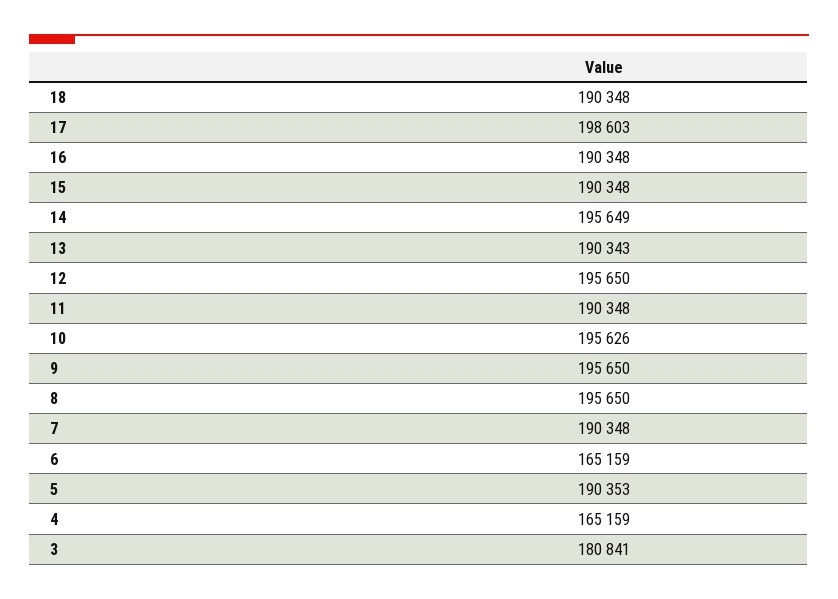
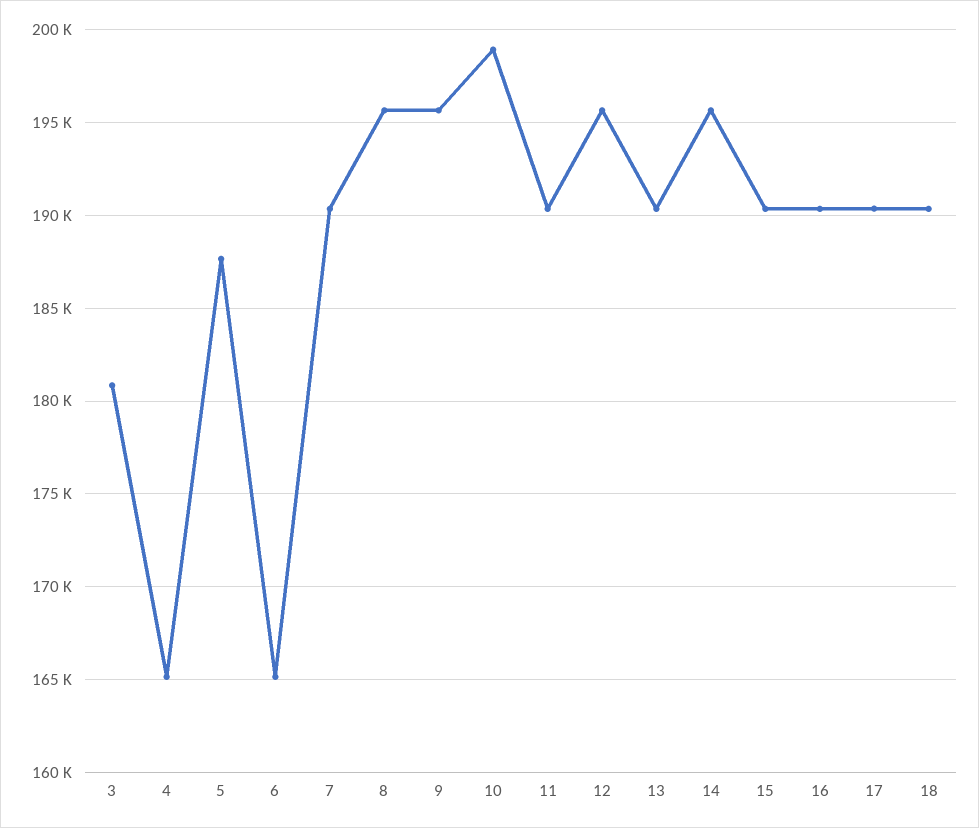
  {
    "18": 190348,
-   "17": 198603,
+   "17": 190500,
    "16": 190348,
    "15": 190348,
    "14": 195649,
    "13": 190343,
    "12": 195650,
    "11": 190348,
-   "10": 195626,
+   "10": 199000,
    "9": 195650,
    "8": 195650,
    "7": 190348,
    "6": 165159,
-   "5": 190353,
+   "5": 187500,
    "4": 165159,
    "3": 180841
  }

